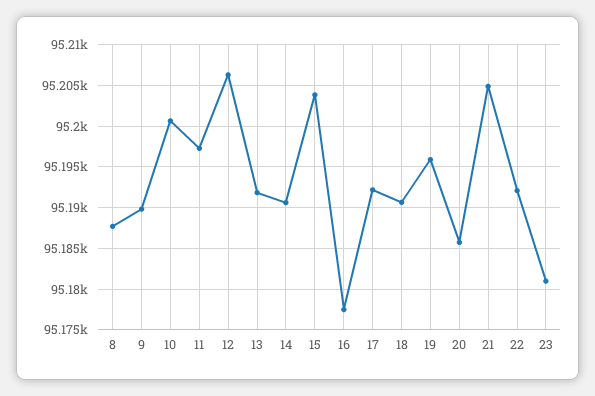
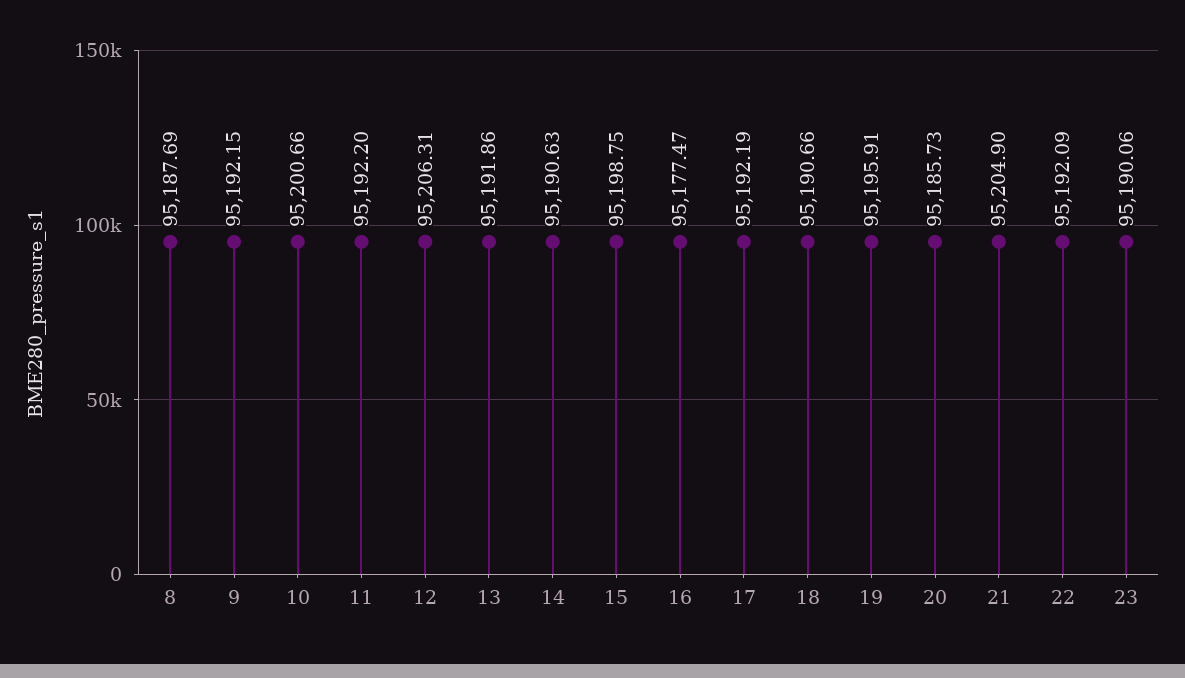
  {
    "8": 95187.69,
-   "9": 95190,
+   "9": 95192.15,
    "10": 95200.66,
-   "11": 95197,
+   "11": 95192.2,
    "12": 95206.31,
    "13": 95191.86,
    "14": 95190.63,
-   "15": 95204,
+   "15": 95198.75,
    "16": 95177.47,
    "17": 95192.19,
    "18": 95190.66,
    "19": 95195.91,
    "20": 95185.73,
    "21": 95204.9,
    "22": 95192.09,
-   "23": 95181
+   "23": 95190.06
  }

